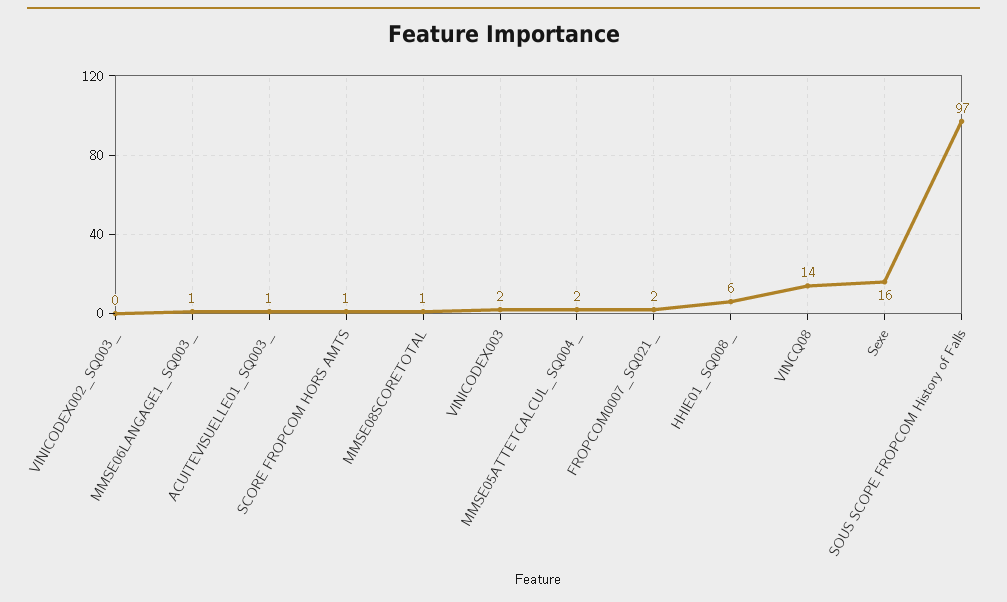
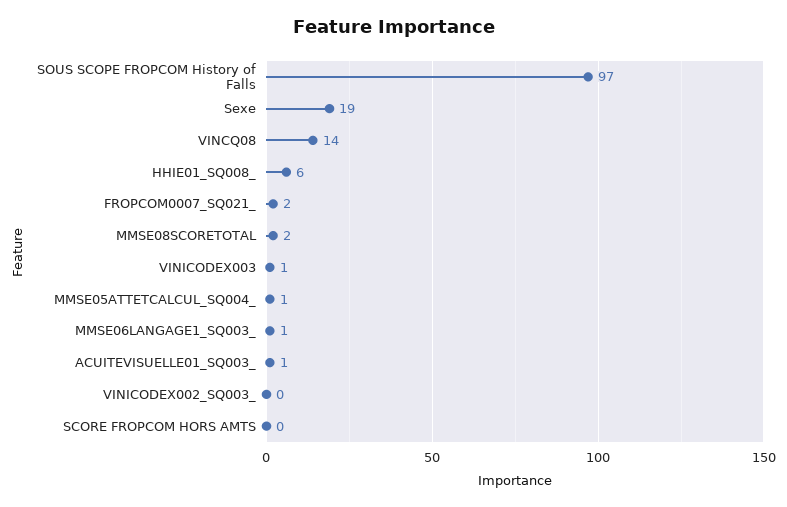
  {
    "VINICODEX002_SQ003_": 0,
    "MMSE06LANGAGE1_SQ003_": 1,
    "ACUITEVISUELLE01_SQ003_": 1,
-   "SCORE FROPCOM HORS AMTS": 1,
+   "SCORE FROPCOM HORS AMTS": 0,
-   "MMSE08SCORETOTAL": 1,
+   "MMSE08SCORETOTAL": 2,
-   "VINICODEX003": 2,
+   "VINICODEX003": 1,
-   "MMSE05ATTETCALCUL_SQ004_": 2,
+   "MMSE05ATTETCALCUL_SQ004_": 1,
    "FROPCOM0007_SQ021_": 2,
    "HHIE01_SQ008_": 6,
    "VINCQ08": 14,
-   "Sexe": 16,
+   "Sexe": 19,
    "SOUS SCOPE FROPCOM History of Falls": 97
  }

